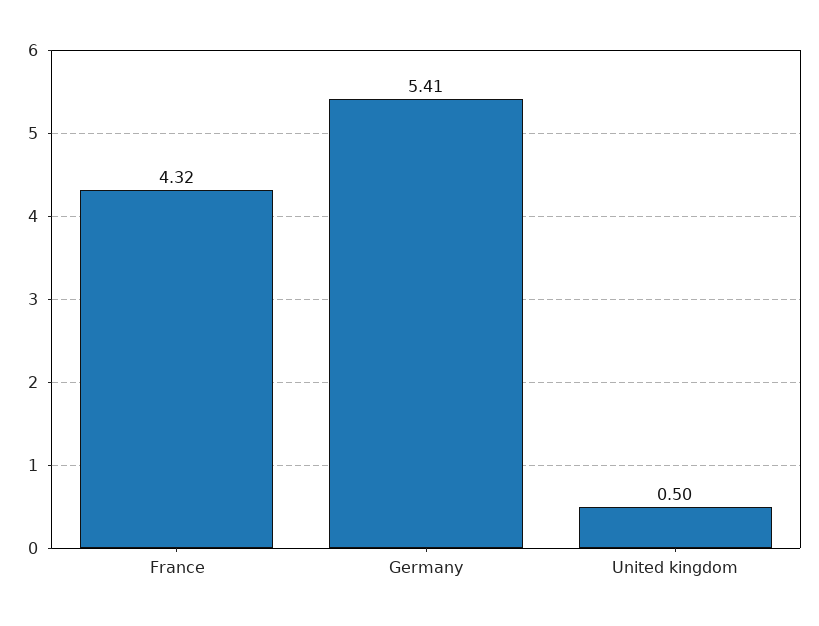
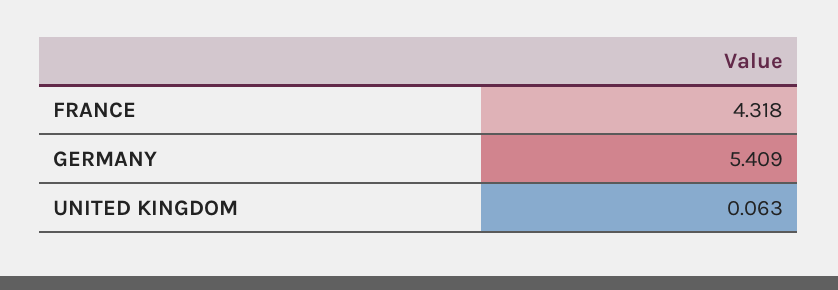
  {
    "France": 4.318,
    "Germany": 5.409,
-   "United kingdom": 0.5
+   "United kingdom": 0.063
  }

